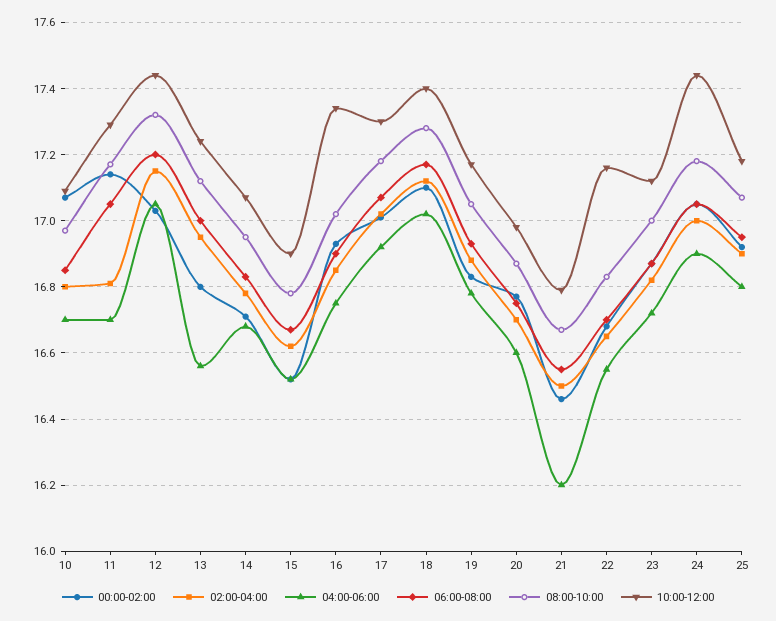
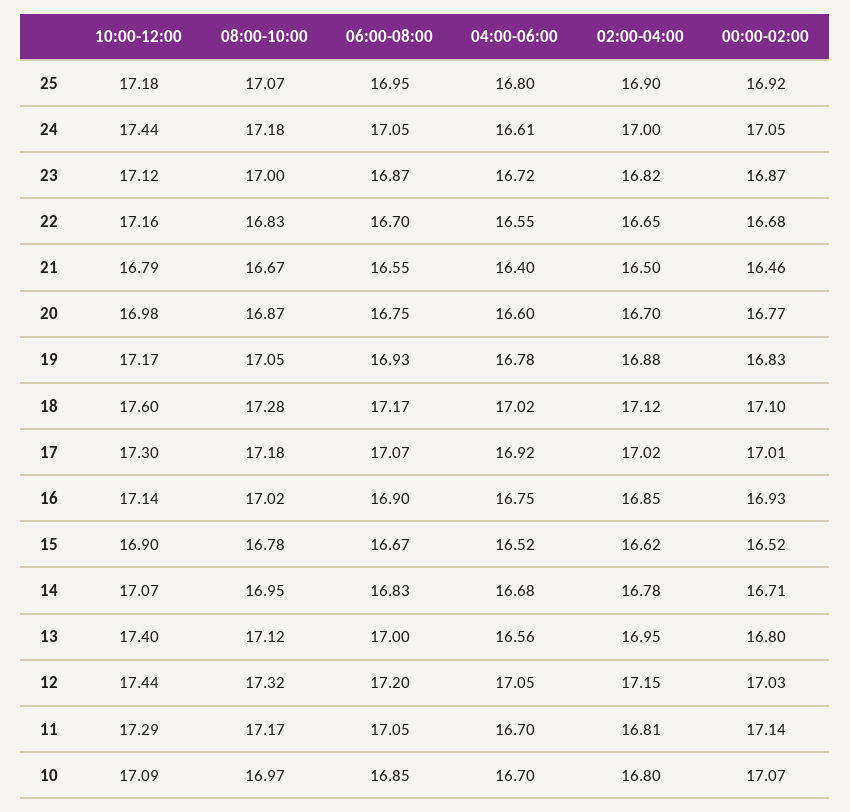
  {
    "00:00-02:00": {
      "10": 17.07,
      "11": 17.14,
      "12": 17.03,
      "13": 16.8,
      "14": 16.71,
      "15": 16.52,
      "16": 16.93,
      "17": 17.01,
      "18": 17.1,
      "19": 16.83,
      "20": 16.77,
      "21": 16.46,
      "22": 16.68,
      "23": 16.87,
      "24": 17.05,
      "25": 16.92
    },
    "02:00-04:00": {
      "10": 16.8,
      "11": 16.81,
      "12": 17.15,
      "13": 16.95,
      "14": 16.78,
      "15": 16.62,
      "16": 16.85,
      "17": 17.02,
      "18": 17.12,
      "19": 16.88,
      "20": 16.7,
      "21": 16.5,
      "22": 16.65,
      "23": 16.82,
      "24": 17,
      "25": 16.9
    },
    "04:00-06:00": {
      "10": 16.7,
      "11": 16.7,
      "12": 17.05,
      "13": 16.56,
      "14": 16.68,
      "15": 16.52,
      "16": 16.75,
      "17": 16.92,
      "18": 17.02,
      "19": 16.78,
      "20": 16.6,
-     "21": 16.2,
+     "21": 16.4,
      "22": 16.55,
      "23": 16.72,
-     "24": 16.9,
+     "24": 16.61,
      "25": 16.8
    },
    "06:00-08:00": {
      "10": 16.85,
      "11": 17.05,
      "12": 17.2,
      "13": 17,
      "14": 16.83,
      "15": 16.67,
      "16": 16.9,
      "17": 17.07,
      "18": 17.17,
      "19": 16.93,
      "20": 16.75,
      "21": 16.55,
      "22": 16.7,
      "23": 16.87,
      "24": 17.05,
      "25": 16.95
    },
    "08:00-10:00": {
      "10": 16.97,
      "11": 17.17,
      "12": 17.32,
      "13": 17.12,
      "14": 16.95,
      "15": 16.78,
      "16": 17.02,
      "17": 17.18,
      "18": 17.28,
      "19": 17.05,
      "20": 16.87,
      "21": 16.67,
      "22": 16.83,
      "23": 17,
      "24": 17.18,
      "25": 17.07
    },
    "10:00-12:00": {
      "10": 17.09,
      "11": 17.29,
      "12": 17.44,
-     "13": 17.25,
+     "13": 17.4,
      "14": 17.07,
      "15": 16.9,
-     "16": 17.35,
+     "16": 17.14,
      "17": 17.3,
-     "18": 17.4,
+     "18": 17.6,
      "19": 17.17,
      "20": 16.98,
      "21": 16.79,
      "22": 17.16,
      "23": 17.12,
      "24": 17.44,
      "25": 17.18
    }
  }

